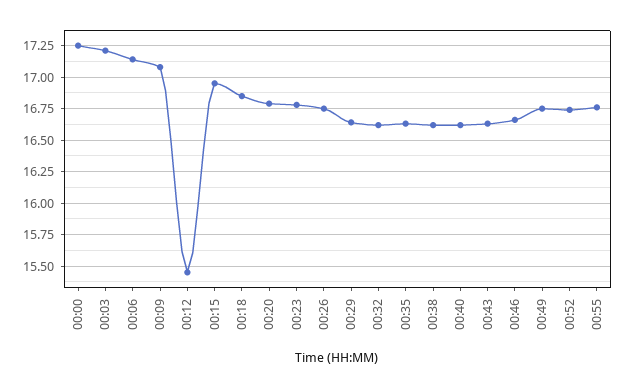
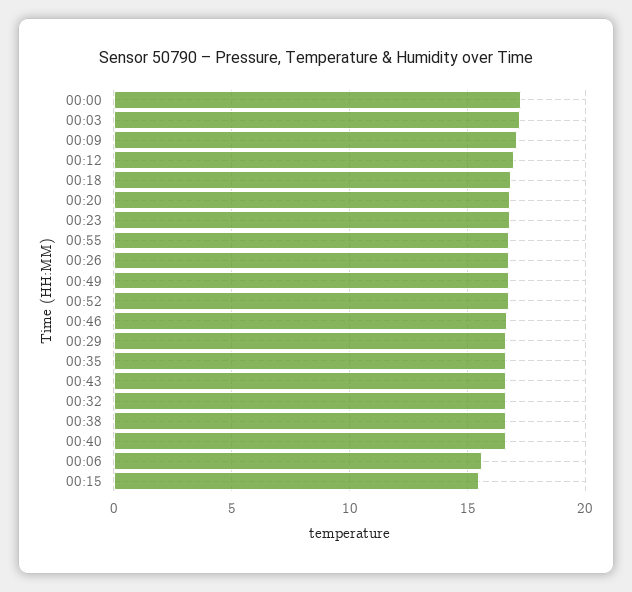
  {
    "00:00": 17.25,
    "00:03": 17.2,
-   "00:06": 17.15,
+   "00:06": 15.5,
    "00:09": 17.1,
-   "00:12": 15.45,
+   "00:12": 17,
-   "00:15": 16.95,
+   "00:15": 15.5,
    "00:18": 16.85,
    "00:20": 16.8,
    "00:23": 16.8,
    "00:26": 16.75,
    "00:29": 16.65,
    "00:32": 16.6,
    "00:35": 16.65,
    "00:38": 16.6,
    "00:40": 16.6,
    "00:43": 16.65,
    "00:46": 16.65,
    "00:49": 16.75,
    "00:52": 16.75,
    "00:55": 16.75
  }

